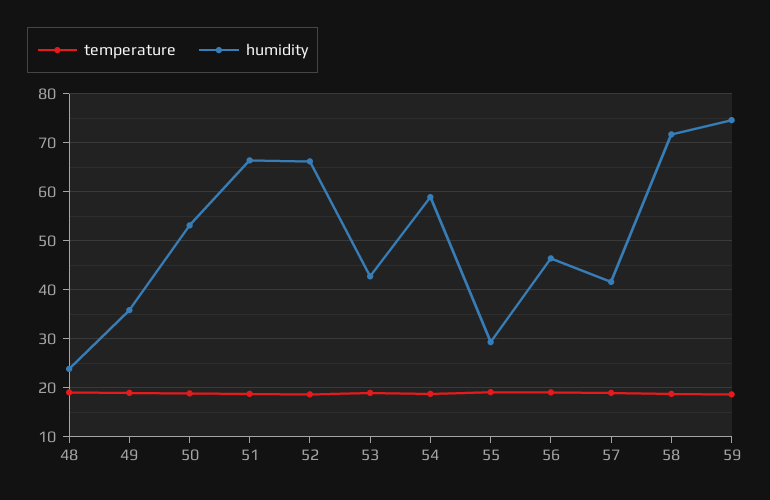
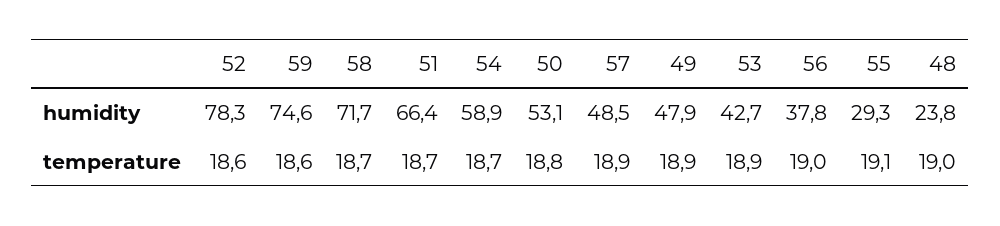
  {
    "temperature": {
      "48": 19,
      "49": 18.9,
      "50": 18.8,
      "51": 18.7,
      "52": 18.6,
      "53": 18.9,
      "54": 18.7,
      "55": 19.1,
      "56": 19,
      "57": 18.9,
      "58": 18.7,
      "59": 18.6
    },
    "humidity": {
      "48": 23.8,
-     "49": 36,
+     "49": 47.9,
      "50": 53.1,
      "51": 66.4,
-     "52": 66,
+     "52": 78.3,
      "53": 42.7,
      "54": 58.9,
      "55": 29.3,
-     "56": 46,
+     "56": 37.8,
-     "57": 42,
+     "57": 48.5,
      "58": 71.7,
      "59": 74.6
    }
  }

